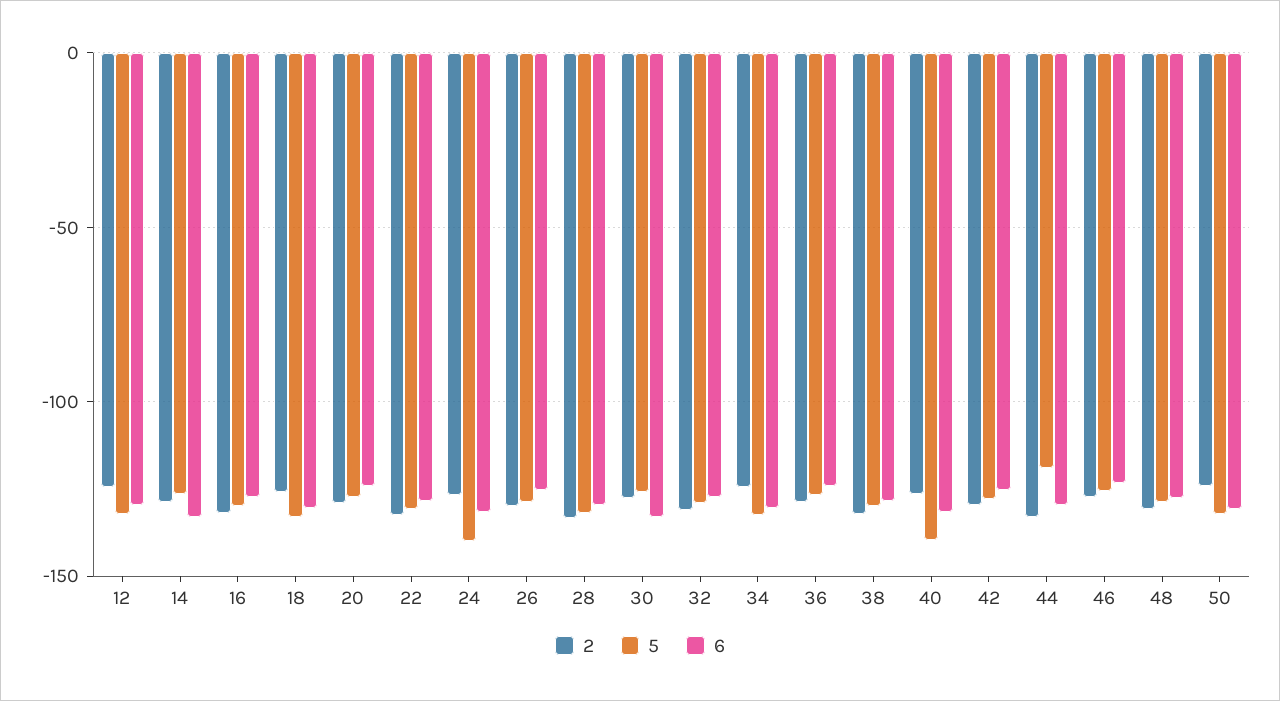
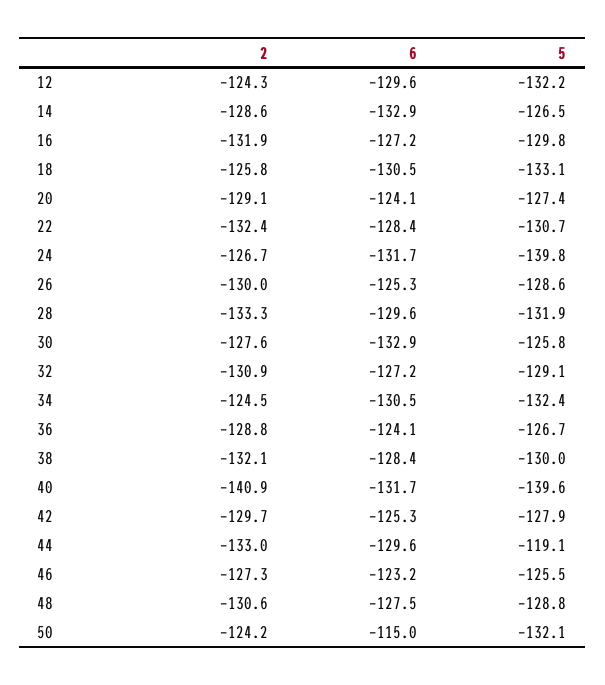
  {
    "2": {
      "12": -124.3,
      "14": -128.6,
      "16": -131.9,
      "18": -125.8,
      "20": -129.1,
      "22": -132.4,
      "24": -126.7,
      "26": -130,
      "28": -133.3,
      "30": -127.6,
      "32": -130.9,
      "34": -124.5,
      "36": -128.8,
      "38": -132.1,
-     "40": -125,
+     "40": -140.9,
      "42": -129.7,
      "44": -133,
      "46": -127.3,
      "48": -130.6,
      "50": -124.2
    },
    "5": {
      "12": -132.2,
      "14": -126.5,
      "16": -129.8,
      "18": -133.1,
      "20": -127.4,
      "22": -130.7,
      "24": -139.8,
      "26": -128.6,
      "28": -131.9,
      "30": -125.8,
      "32": -129.1,
      "34": -132.4,
      "36": -126.7,
      "38": -130,
      "40": -139.6,
      "42": -127.9,
      "44": -119.1,
      "46": -125.5,
      "48": -128.8,
      "50": -132.1
    },
    "6": {
      "12": -129.6,
      "14": -132.9,
      "16": -127.2,
      "18": -130.5,
      "20": -124.1,
      "22": -128.4,
      "24": -131.7,
      "26": -125.3,
      "28": -129.6,
      "30": -132.9,
      "32": -127.2,
      "34": -130.5,
      "36": -124.1,
      "38": -128.4,
      "40": -131.7,
      "42": -125.3,
      "44": -129.6,
      "46": -123.2,
      "48": -127.5,
-     "50": -130
+     "50": -115
    }
  }

